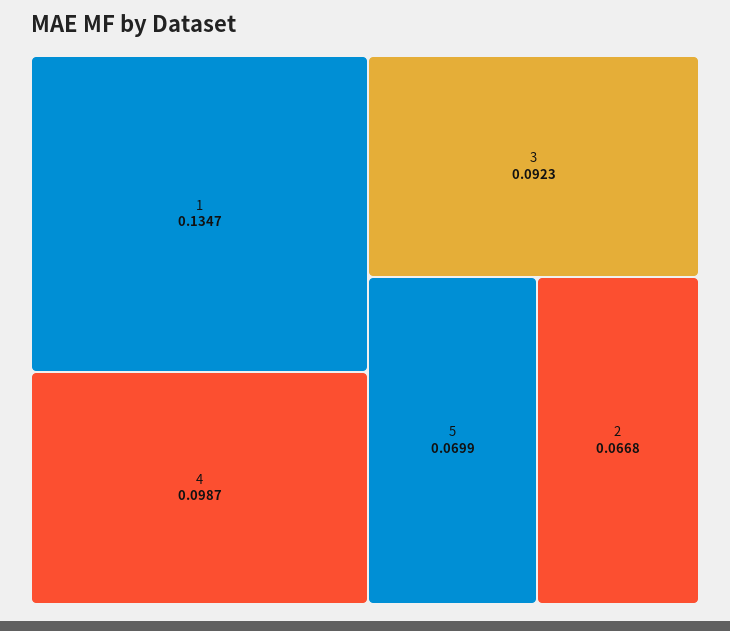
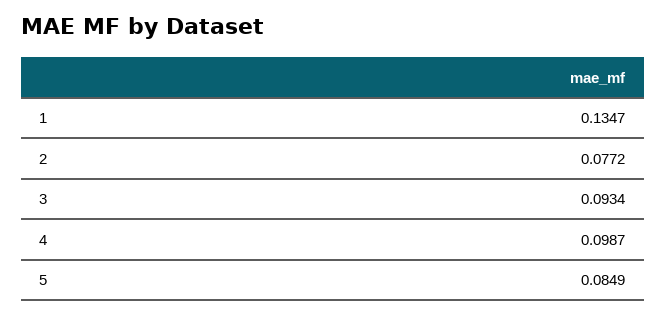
  {
    "1": 0.1347,
    "4": 0.0987,
-   "3": 0.0923,
+   "3": 0.0934,
-   "5": 0.0699,
+   "5": 0.0849,
-   "2": 0.0668
+   "2": 0.0772
  }

